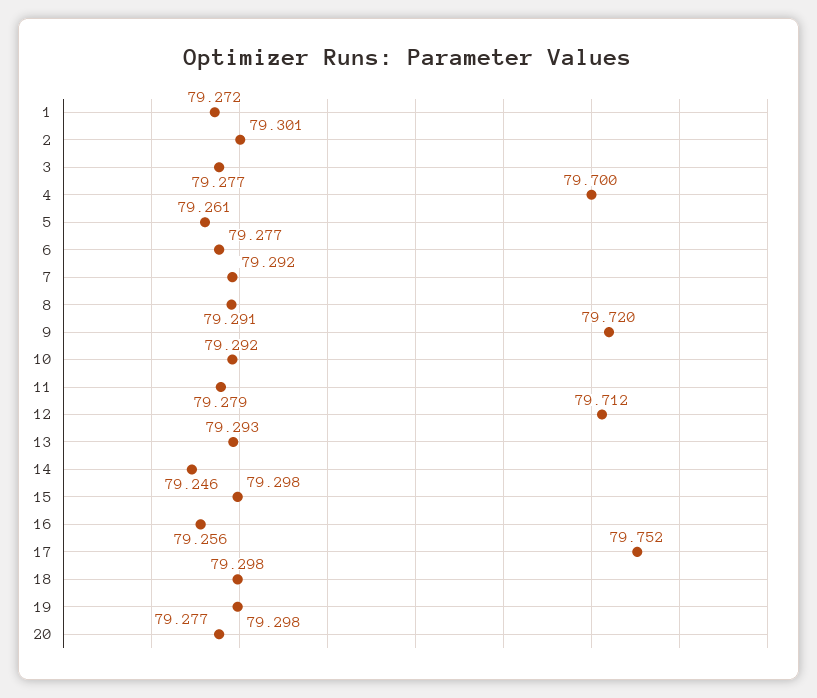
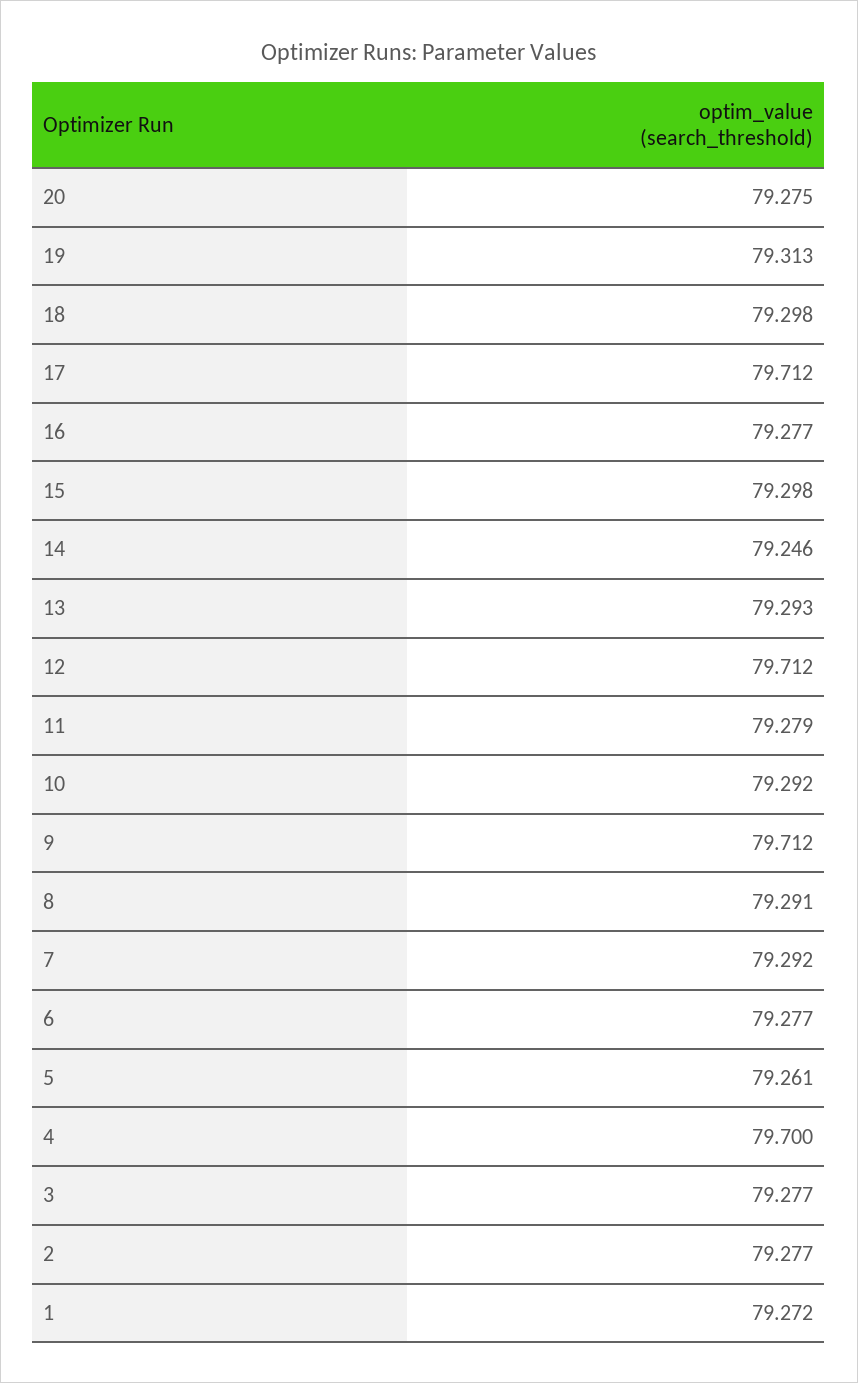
  {
    "1": 79.272,
-   "2": 79.301,
+   "2": 79.277,
    "3": 79.277,
    "4": 79.7,
    "5": 79.261,
    "6": 79.277,
    "7": 79.292,
    "8": 79.291,
-   "9": 79.72,
+   "9": 79.712,
    "10": 79.292,
    "11": 79.279,
    "12": 79.712,
    "13": 79.293,
    "14": 79.246,
    "15": 79.298,
-   "16": 79.256,
+   "16": 79.277,
-   "17": 79.752,
+   "17": 79.712,
    "18": 79.298,
-   "19": 79.298,
+   "19": 79.313,
-   "20": 79.277
+   "20": 79.275
  }

